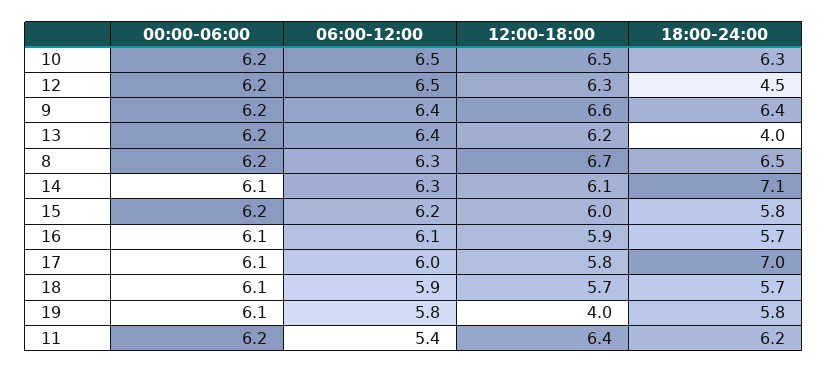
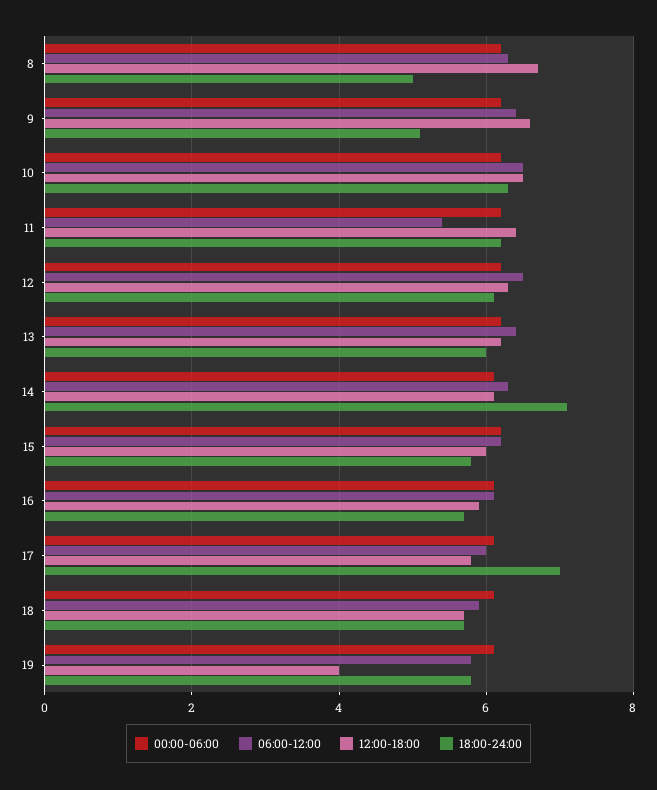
  {
    "00:00-06:00": {
      "10": 6.2,
      "12": 6.2,
      "9": 6.2,
      "13": 6.2,
      "8": 6.2,
      "14": 6.1,
      "15": 6.2,
      "16": 6.1,
      "17": 6.1,
      "18": 6.1,
      "19": 6.1,
      "11": 6.2
    },
    "06:00-12:00": {
      "10": 6.5,
      "12": 6.5,
      "9": 6.4,
      "13": 6.4,
      "8": 6.3,
      "14": 6.3,
      "15": 6.2,
      "16": 6.1,
      "17": 6,
      "18": 5.9,
      "19": 5.8,
      "11": 5.4
    },
    "12:00-18:00": {
      "10": 6.5,
      "12": 6.3,
      "9": 6.6,
      "13": 6.2,
      "8": 6.7,
      "14": 6.1,
      "15": 6,
      "16": 5.9,
      "17": 5.8,
      "18": 5.7,
      "19": 4,
      "11": 6.4
    },
    "18:00-24:00": {
      "10": 6.3,
-     "12": 4.5,
+     "12": 6,
-     "9": 6.4,
+     "9": 5,
-     "13": 4,
+     "13": 6,
-     "8": 6.5,
+     "8": 5,
      "14": 7.1,
      "15": 5.8,
      "16": 5.7,
      "17": 7,
      "18": 5.7,
      "19": 5.8,
      "11": 6.2
    }
  }

